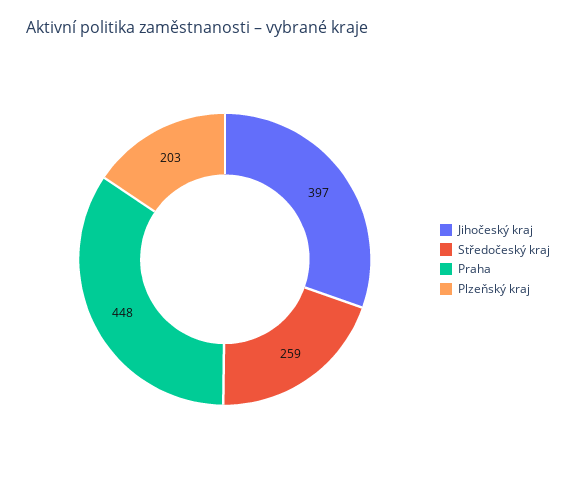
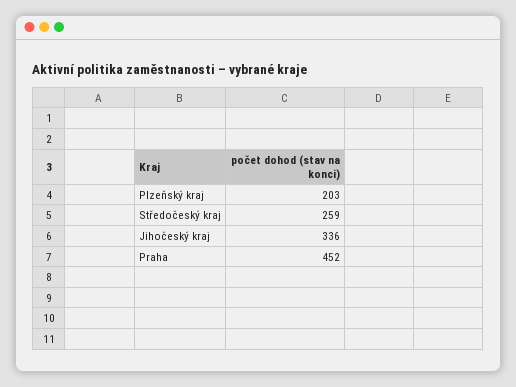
  {
-   "Jihočeský kraj": 397,
+   "Jihočeský kraj": 336,
    "Středočeský kraj": 259,
-   "Praha": 448,
+   "Praha": 452,
    "Plzeňský kraj": 203
  }

